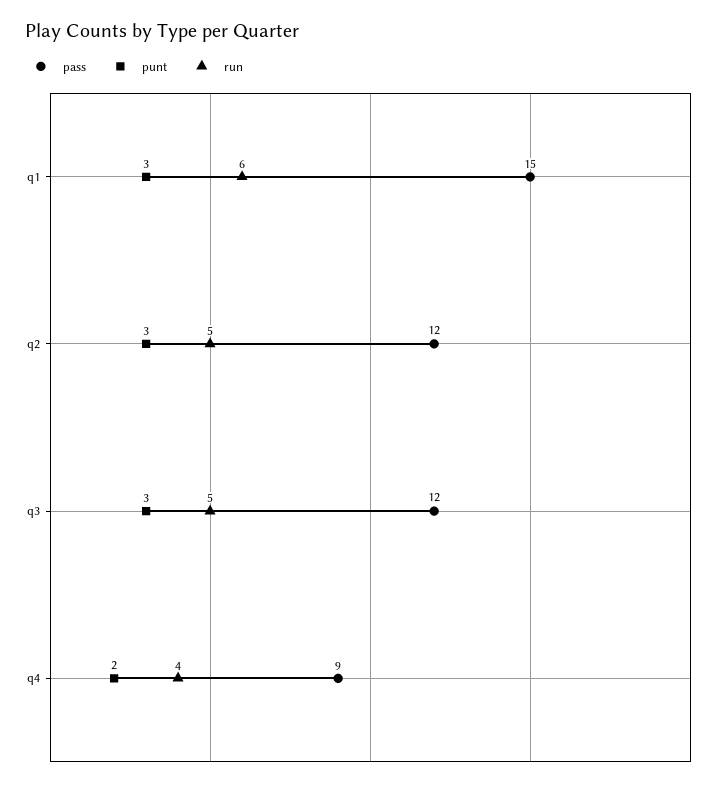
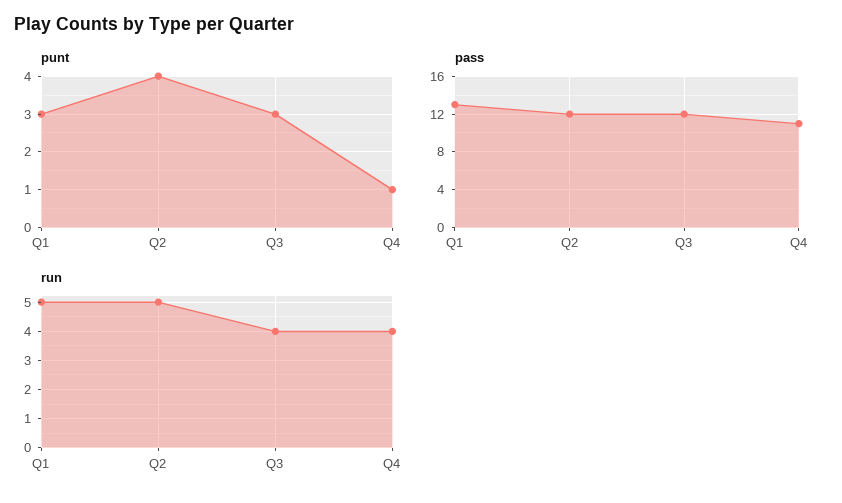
  {
    "pass": {
-     "q1": 15,
+     "q1": 13,
      "q2": 12,
      "q3": 12,
-     "q4": 9
+     "q4": 11
    },
    "punt": {
      "q1": 3,
-     "q2": 3,
+     "q2": 4,
      "q3": 3,
-     "q4": 2
+     "q4": 1
    },
    "run": {
-     "q1": 6,
+     "q1": 5,
      "q2": 5,
-     "q3": 5,
+     "q3": 4,
      "q4": 4
    }
  }

